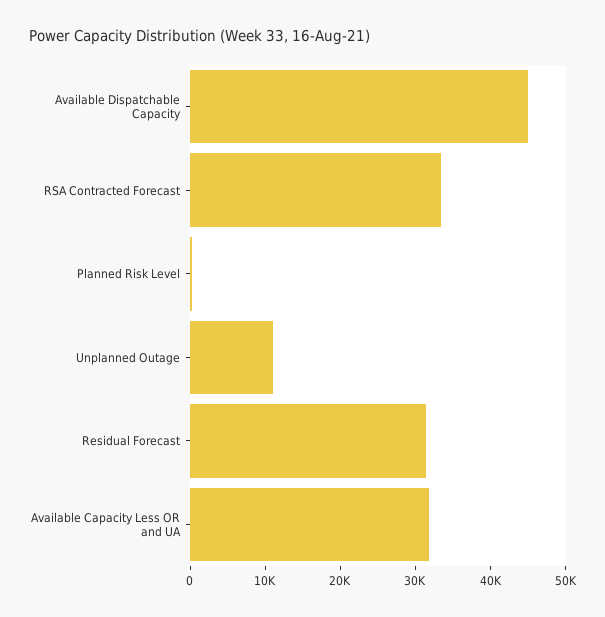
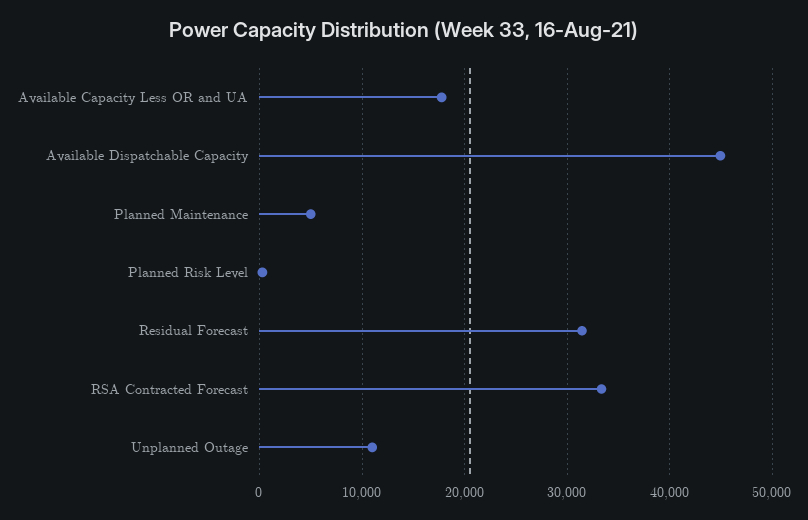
  {
    "Available Dispatchable Capacity": 45000,
    "RSA Contracted Forecast": 33000,
    "Planned Risk Level": 0,
    "Unplanned Outage": 11000,
    "Residual Forecast": 31000,
-   "Available Capacity Less OR and UA": 32000
+   "Available Capacity Less OR and UA": 18000,
+   "Planned Maintenance": 5000
  }

